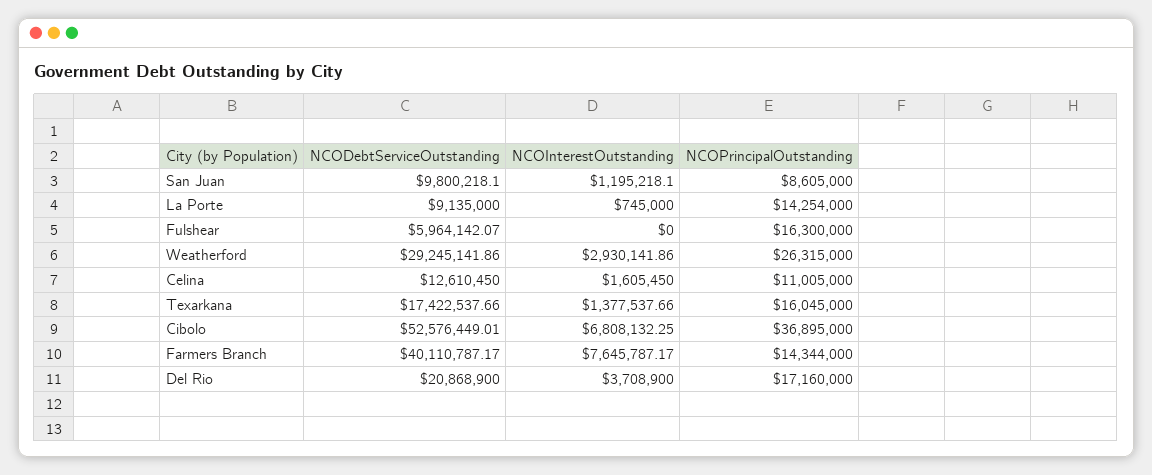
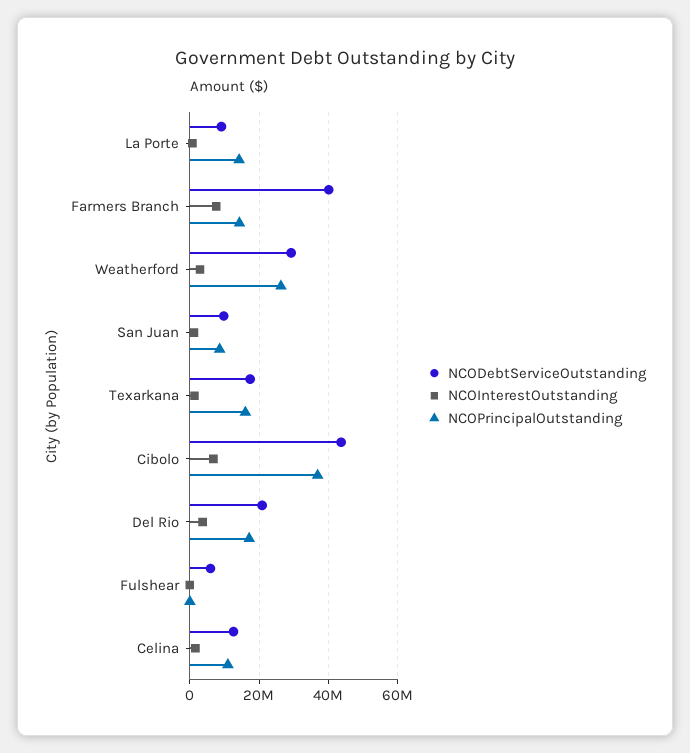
  {
    "NCODebtServiceOutstanding": {
      "San Juan": 9800218.1,
      "La Porte": 9135000,
      "Fulshear": 5964142.07,
      "Weatherford": 29245141.86,
      "Celina": 12610450,
      "Texarkana": 17422537.66,
-     "Cibolo": 52576449.01,
+     "Cibolo": 44000000,
      "Farmers Branch": 40110787.17,
      "Del Rio": 20868900
    },
    "NCOInterestOutstanding": {
      "San Juan": 1195218.1,
      "La Porte": 745000,
      "Fulshear": 0,
      "Weatherford": 2930141.86,
      "Celina": 1605450,
      "Texarkana": 1377537.66,
      "Cibolo": 6808132.25,
      "Farmers Branch": 7645787.17,
      "Del Rio": 3708900
    },
    "NCOPrincipalOutstanding": {
      "San Juan": 8605000,
      "La Porte": 14254000,
-     "Fulshear": 16300000,
+     "Fulshear": 0,
      "Weatherford": 26315000,
      "Celina": 11005000,
      "Texarkana": 16045000,
      "Cibolo": 36895000,
      "Farmers Branch": 14344000,
      "Del Rio": 17160000
    }
  }

